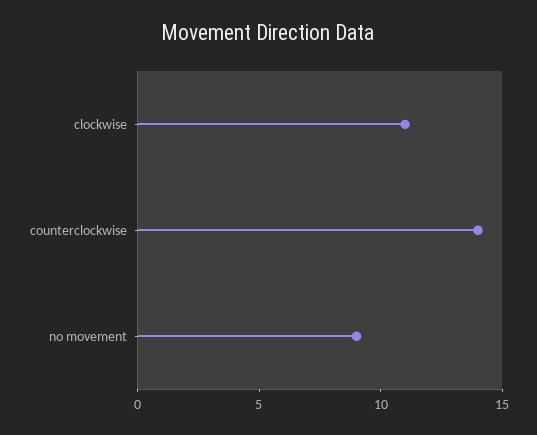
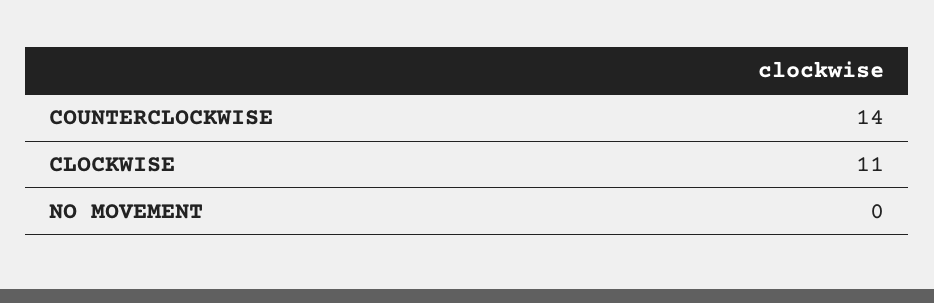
  {
    "clockwise": 11,
    "counterclockwise": 14,
-   "no movement": 9
+   "no movement": 0
  }

